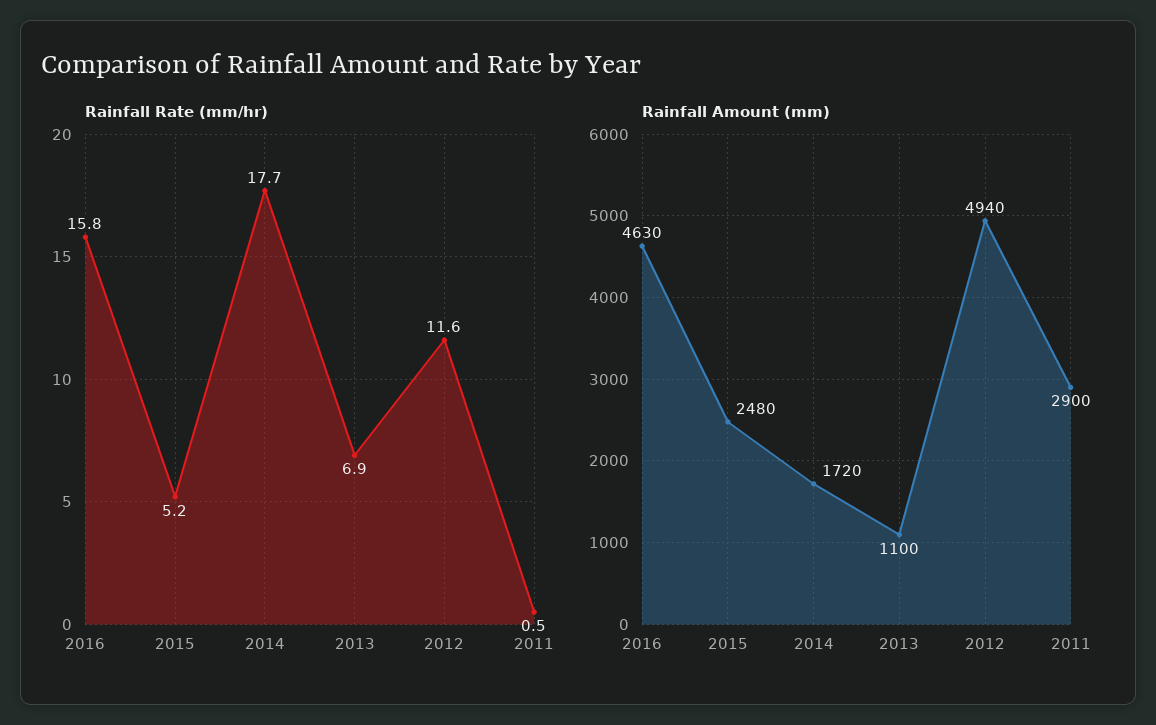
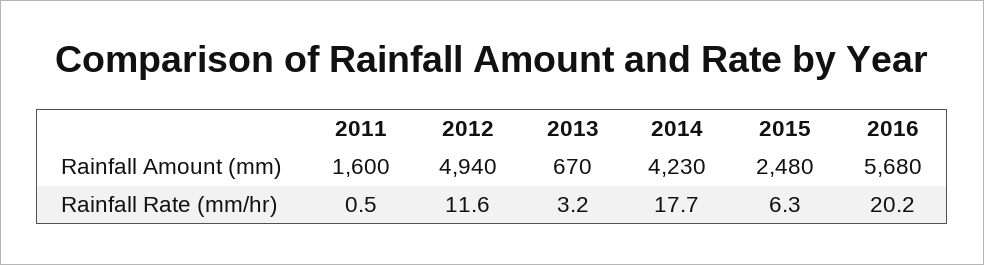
  {
    "Rainfall Rate (mm/hr)": {
-     "2016": 15.8,
+     "2016": 20.2,
-     "2015": 5.2,
+     "2015": 6.3,
      "2014": 17.7,
-     "2013": 6.9,
+     "2013": 3.2,
      "2012": 11.6,
      "2011": 0.5
    },
    "Rainfall Amount (mm)": {
-     "2016": 4630,
+     "2016": 5680,
      "2015": 2480,
-     "2014": 1720,
+     "2014": 4230,
-     "2013": 1100,
+     "2013": 670,
      "2012": 4940,
-     "2011": 2900
+     "2011": 1600
    }
  }

